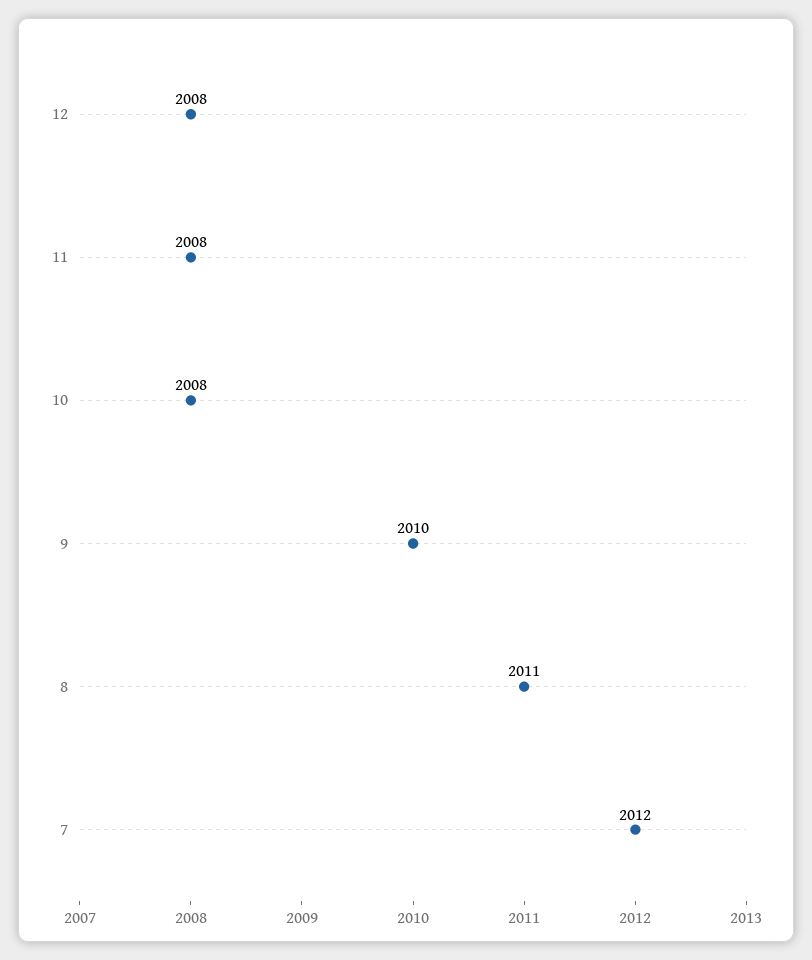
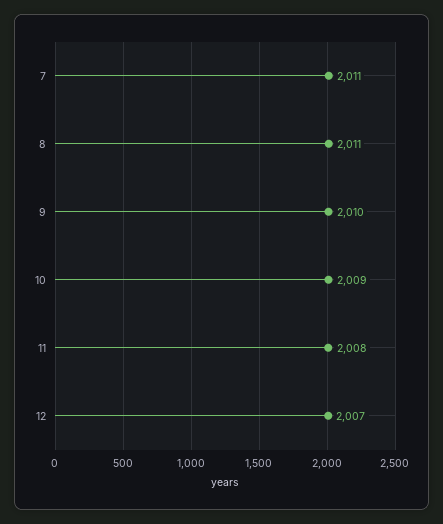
  {
-   "12": 2008,
+   "12": 2007,
    "11": 2008,
-   "10": 2008,
+   "10": 2009,
    "9": 2010,
    "8": 2011,
-   "7": 2012
+   "7": 2011
  }

